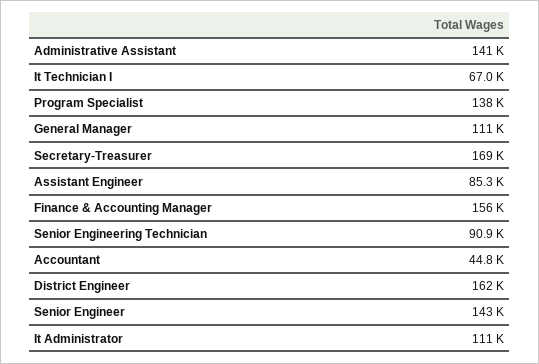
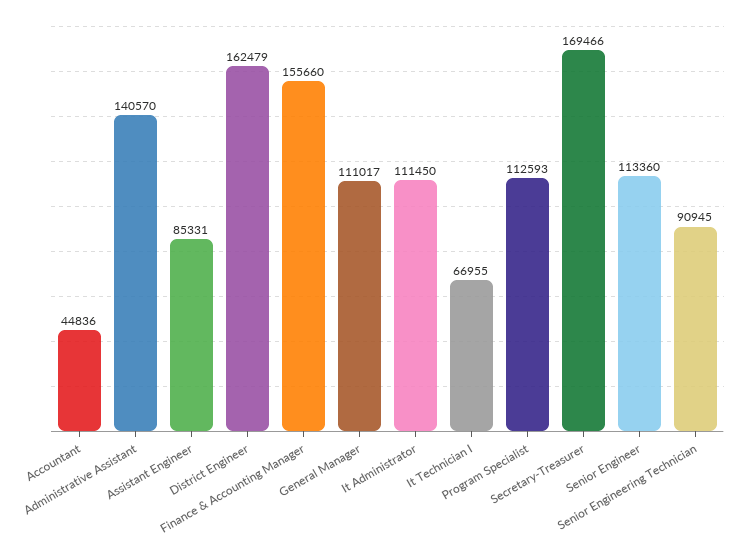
  {
    "Administrative Assistant": 140570,
    "It Technician I": 66955,
-   "Program Specialist": 138000,
+   "Program Specialist": 112593,
    "General Manager": 111017,
    "Secretary-Treasurer": 169466,
    "Assistant Engineer": 85331,
    "Finance & Accounting Manager": 155660,
    "Senior Engineering Technician": 90945,
    "Accountant": 44836,
    "District Engineer": 162479,
-   "Senior Engineer": 143000,
+   "Senior Engineer": 113360,
    "It Administrator": 111450
  }

